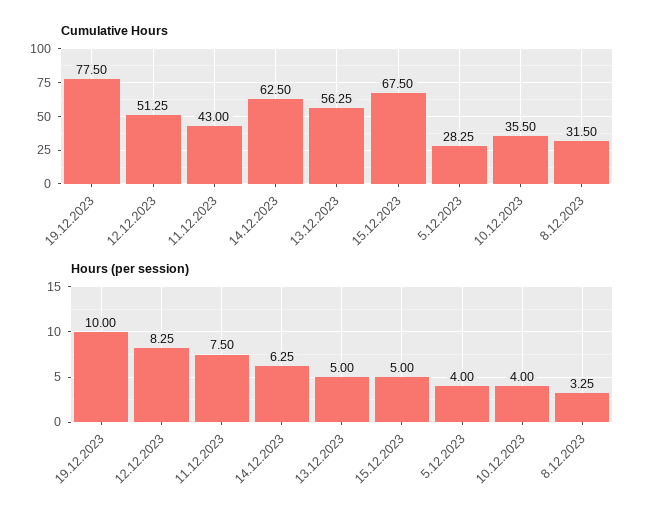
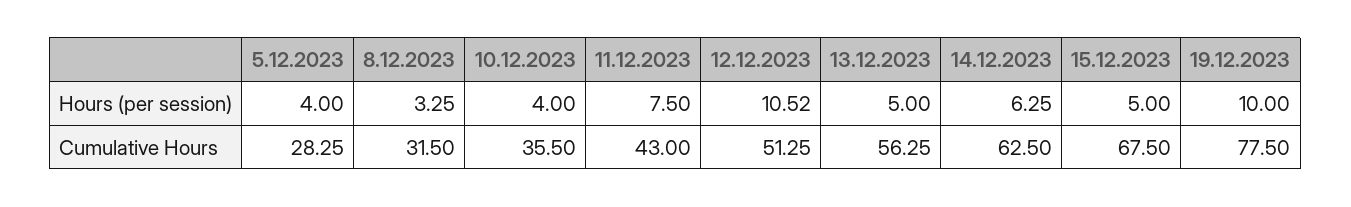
  {
    "Cumulative Hours": {
      "19.12.2023": 77.5,
      "12.12.2023": 51.25,
      "11.12.2023": 43,
      "14.12.2023": 62.5,
      "13.12.2023": 56.25,
      "15.12.2023": 67.5,
      "5.12.2023": 28.25,
      "10.12.2023": 35.5,
      "8.12.2023": 31.5
    },
    "Hours (per session)": {
      "19.12.2023": 10,
-     "12.12.2023": 8.25,
+     "12.12.2023": 10.52,
      "11.12.2023": 7.5,
      "14.12.2023": 6.25,
      "13.12.2023": 5,
      "15.12.2023": 5,
      "5.12.2023": 4,
      "10.12.2023": 4,
      "8.12.2023": 3.25
    }
  }

